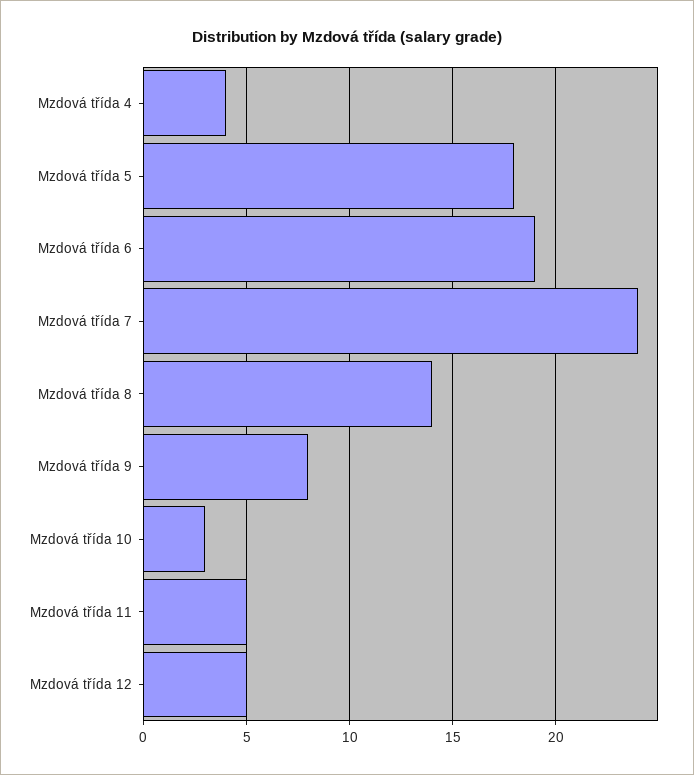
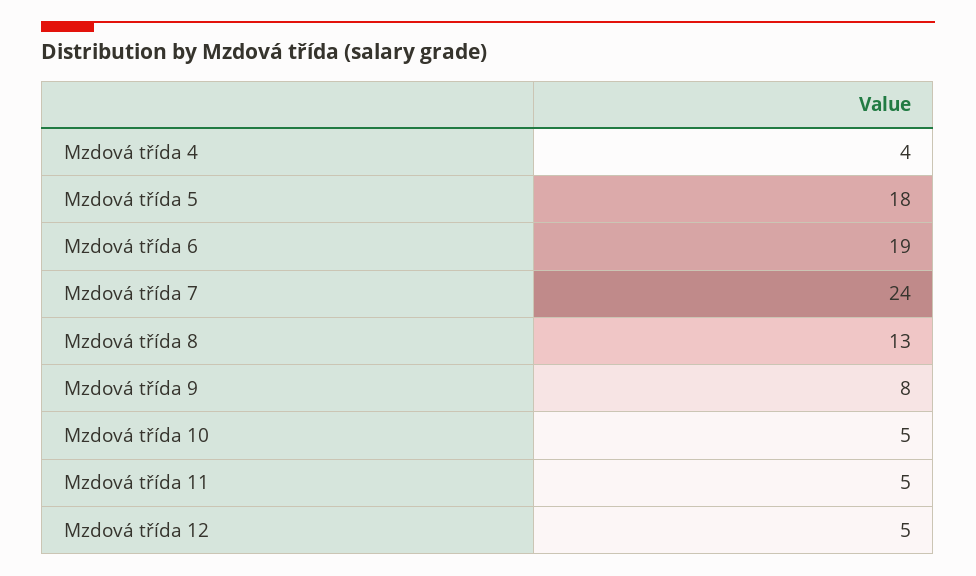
  {
    "Mzdová třída 4": 4,
    "Mzdová třída 5": 18,
    "Mzdová třída 6": 19,
    "Mzdová třída 7": 24,
-   "Mzdová třída 8": 14,
+   "Mzdová třída 8": 13,
    "Mzdová třída 9": 8,
-   "Mzdová třída 10": 3,
+   "Mzdová třída 10": 5,
    "Mzdová třída 11": 5,
    "Mzdová třída 12": 5
  }

